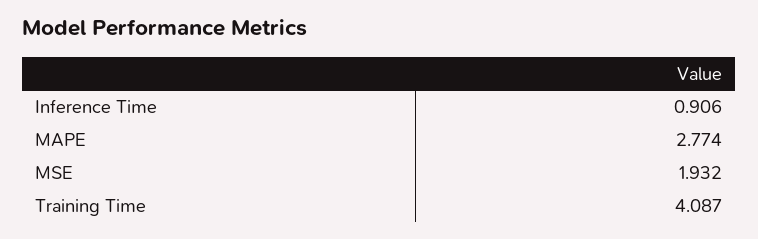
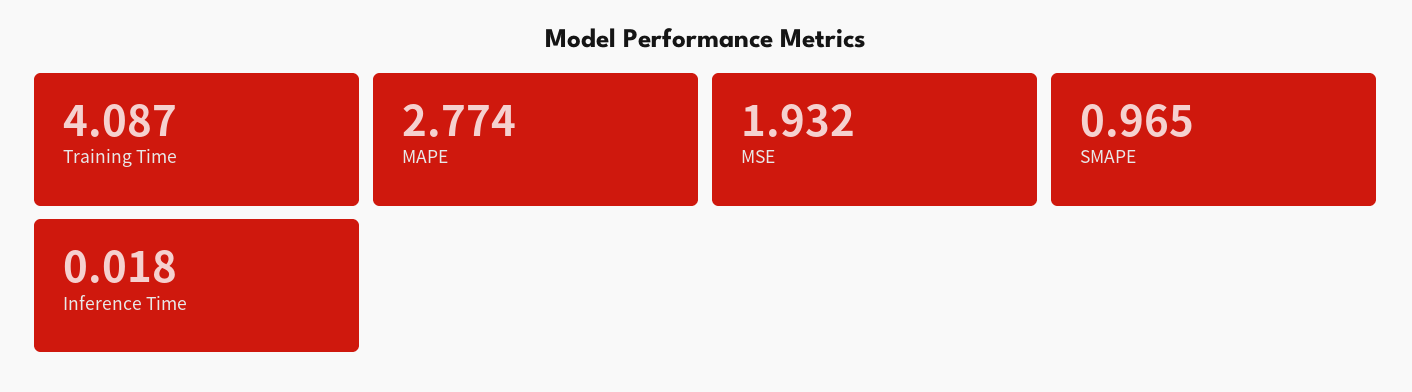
  {
-   "Inference Time": 0.906,
+   "Inference Time": 0.018,
    "MAPE": 2.774,
    "MSE": 1.932,
-   "Training Time": 4.087
+   "Training Time": 4.087,
+   "SMAPE": 0.965
  }

